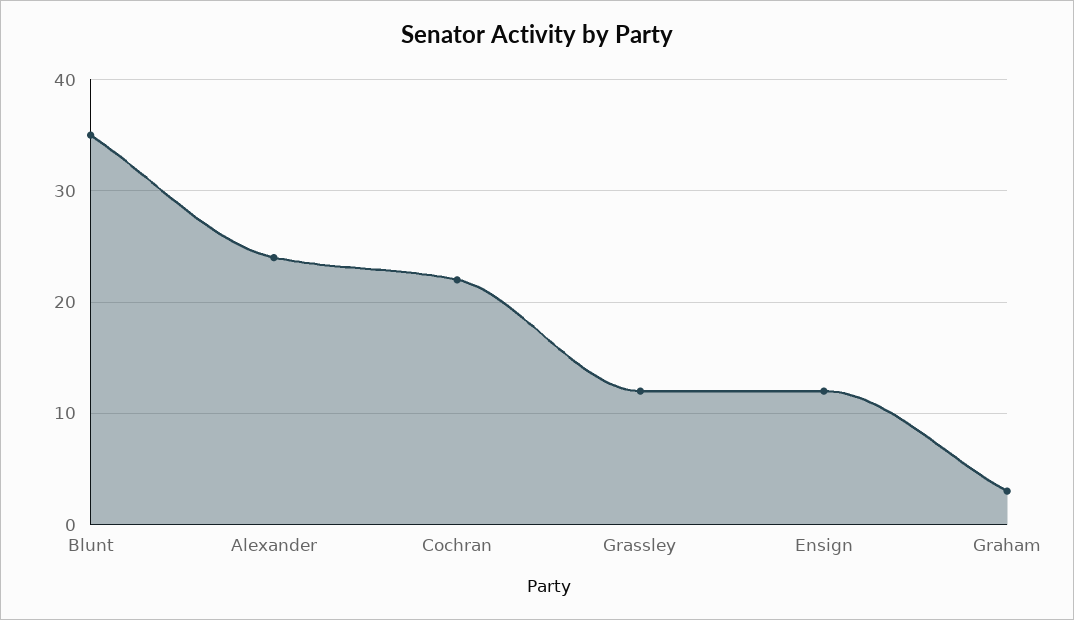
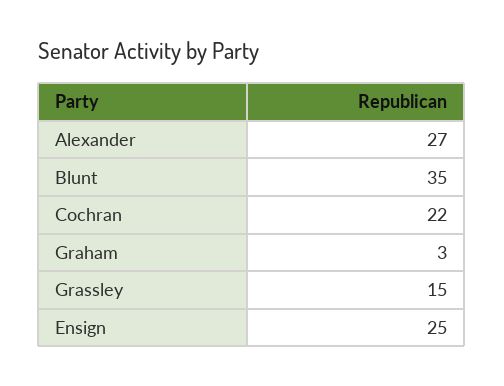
  {
    "Blunt": 35,
-   "Alexander": 24,
+   "Alexander": 27,
    "Cochran": 22,
-   "Grassley": 12,
+   "Grassley": 15,
-   "Ensign": 12,
+   "Ensign": 25,
    "Graham": 3
  }

